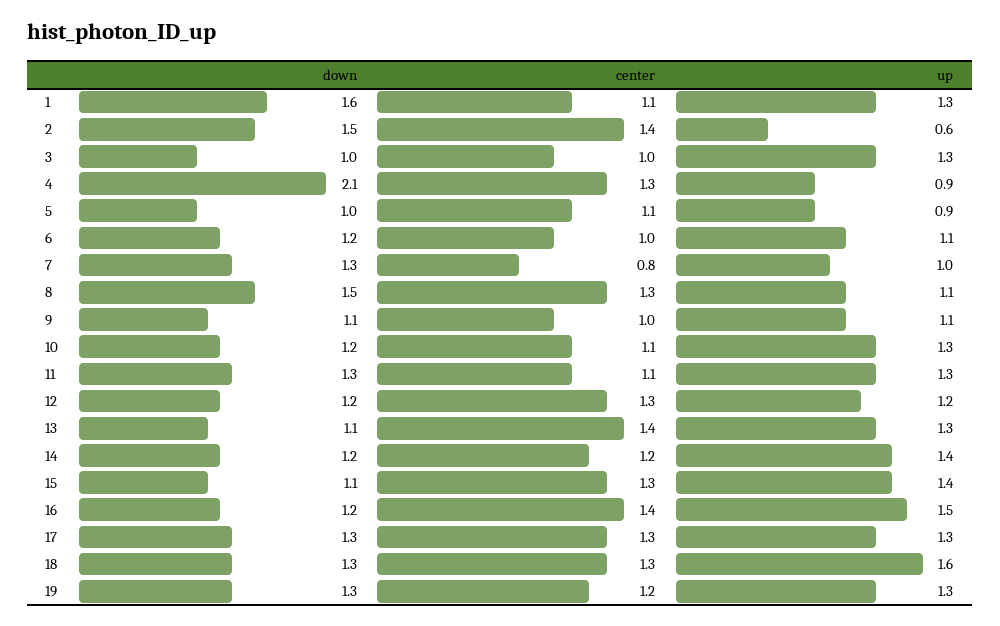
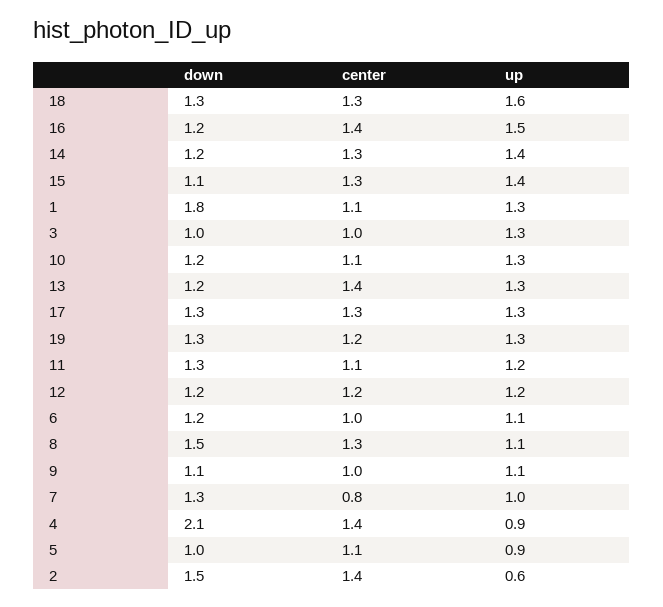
  {
    "down": {
-     "1": 1.6,
+     "1": 1.8,
      "2": 1.5,
      "3": 1,
      "4": 2.1,
      "5": 1,
      "6": 1.2,
      "7": 1.3,
      "8": 1.5,
      "9": 1.1,
      "10": 1.2,
      "11": 1.3,
      "12": 1.2,
-     "13": 1.1,
+     "13": 1.2,
      "14": 1.2,
      "15": 1.1,
      "16": 1.2,
      "17": 1.3,
      "18": 1.3,
      "19": 1.3
    },
    "center": {
      "1": 1.1,
      "2": 1.4,
      "3": 1,
-     "4": 1.3,
+     "4": 1.4,
      "5": 1.1,
      "6": 1,
      "7": 0.8,
      "8": 1.3,
      "9": 1,
      "10": 1.1,
      "11": 1.1,
-     "12": 1.3,
+     "12": 1.2,
      "13": 1.4,
-     "14": 1.2,
+     "14": 1.3,
      "15": 1.3,
      "16": 1.4,
      "17": 1.3,
      "18": 1.3,
      "19": 1.2
    },
    "up": {
      "1": 1.3,
      "2": 0.6,
      "3": 1.3,
      "4": 0.9,
      "5": 0.9,
      "6": 1.1,
      "7": 1,
      "8": 1.1,
      "9": 1.1,
      "10": 1.3,
-     "11": 1.3,
+     "11": 1.2,
      "12": 1.2,
      "13": 1.3,
      "14": 1.4,
      "15": 1.4,
      "16": 1.5,
      "17": 1.3,
      "18": 1.6,
      "19": 1.3
    }
  }

